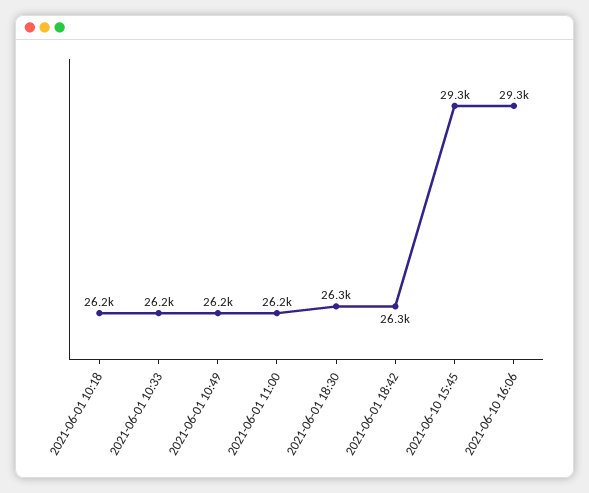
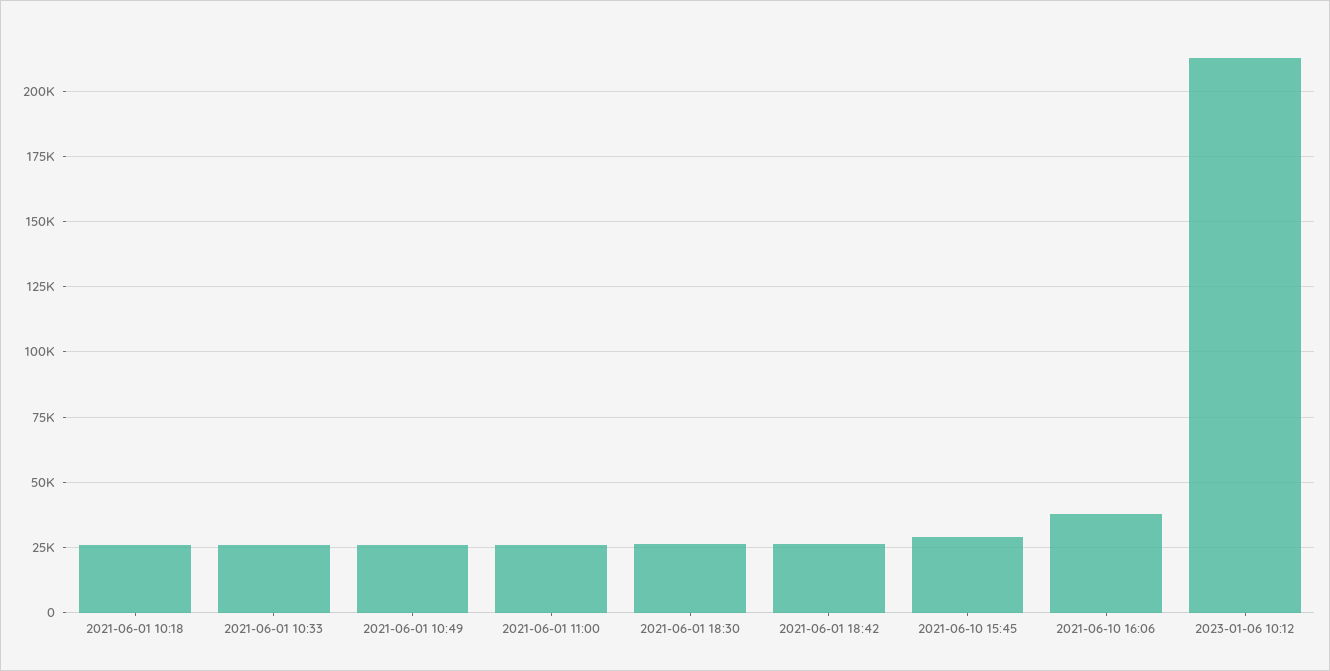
  {
    "2021-06-01 10:18": 26200,
    "2021-06-01 10:33": 26200,
    "2021-06-01 10:49": 26200,
    "2021-06-01 11:00": 26200,
    "2021-06-01 18:30": 26300,
    "2021-06-01 18:42": 26300,
    "2021-06-10 15:45": 29300,
-   "2021-06-10 16:06": 29300
+   "2021-06-10 16:06": 37500,
+   "2023-01-06 10:12": 212500
  }

